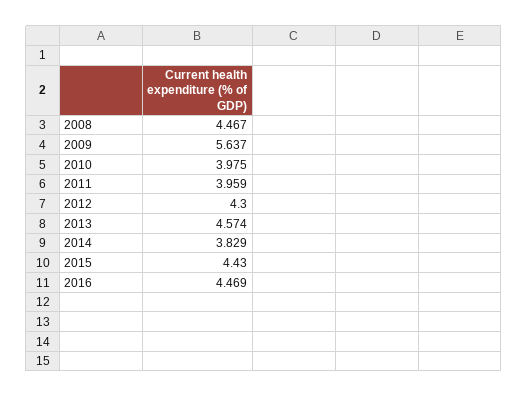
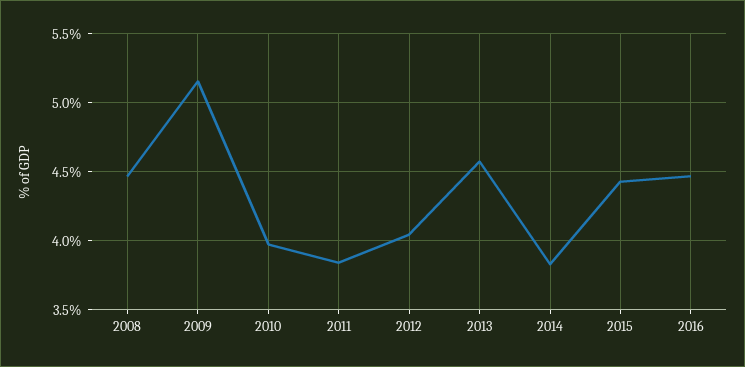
  {
    "2008": 4.467,
-   "2009": 5.637,
+   "2009": 5.15,
    "2010": 3.975,
-   "2011": 3.959,
+   "2011": 3.85,
-   "2012": 4.3,
+   "2012": 4.05,
    "2013": 4.574,
    "2014": 3.829,
    "2015": 4.43,
    "2016": 4.469
  }

